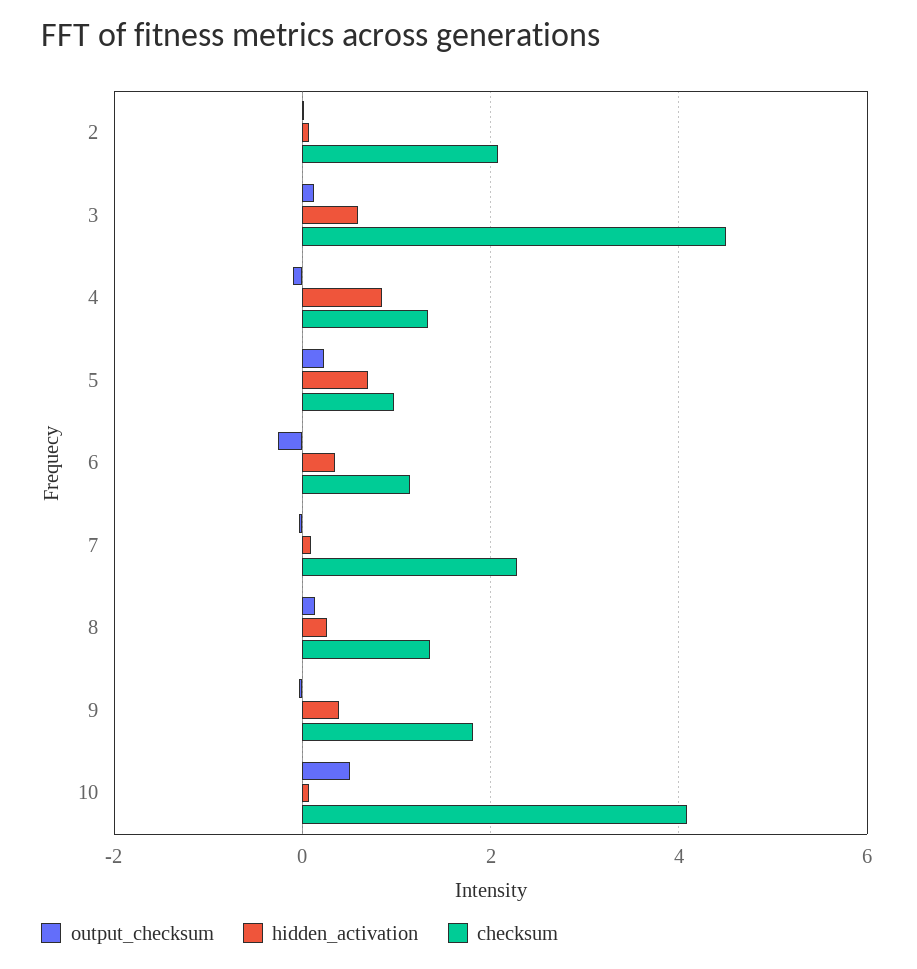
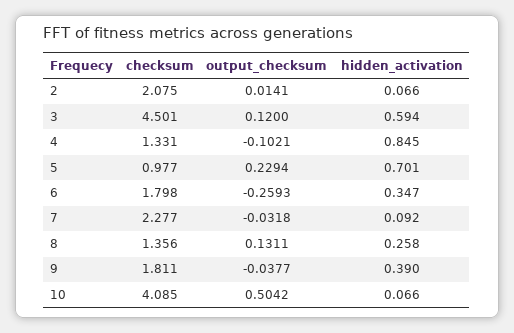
  {
    "output_checksum": {
      "2": 0.0141,
      "3": 0.12,
      "4": -0.1021,
      "5": 0.2294,
      "6": -0.2593,
      "7": -0.0318,
      "8": 0.1311,
      "9": -0.0377,
      "10": 0.5042
    },
    "hidden_activation": {
      "2": 0.066,
      "3": 0.594,
      "4": 0.845,
      "5": 0.701,
      "6": 0.347,
      "7": 0.092,
      "8": 0.258,
      "9": 0.39,
      "10": 0.066
    },
    "checksum": {
      "2": 2.075,
      "3": 4.501,
      "4": 1.331,
      "5": 0.977,
-     "6": 1.2,
+     "6": 1.798,
      "7": 2.277,
      "8": 1.356,
      "9": 1.811,
      "10": 4.085
    }
  }

